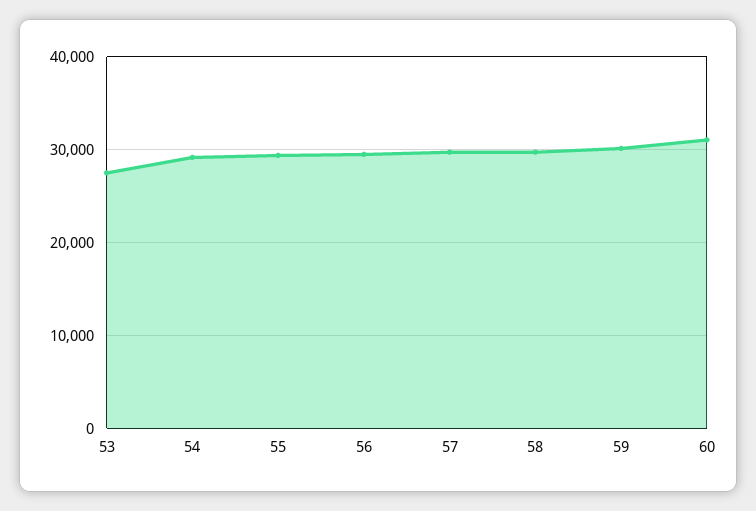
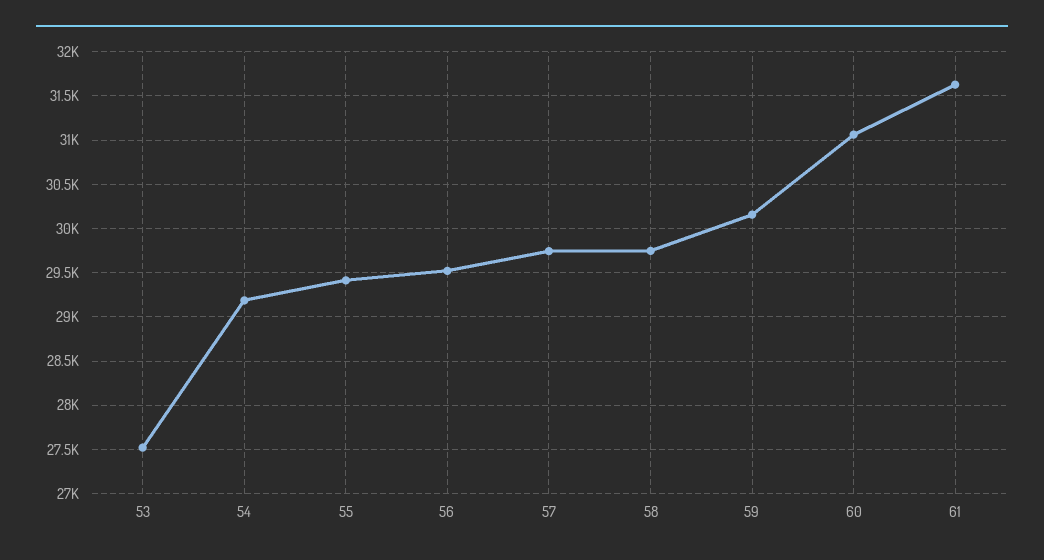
  {
    "53": 27500,
    "54": 29200,
    "55": 29400,
    "56": 29500,
    "57": 29700,
    "58": 29700,
    "59": 30200,
-   "60": 31100
+   "60": 31100,
+   "61": 31600
  }

